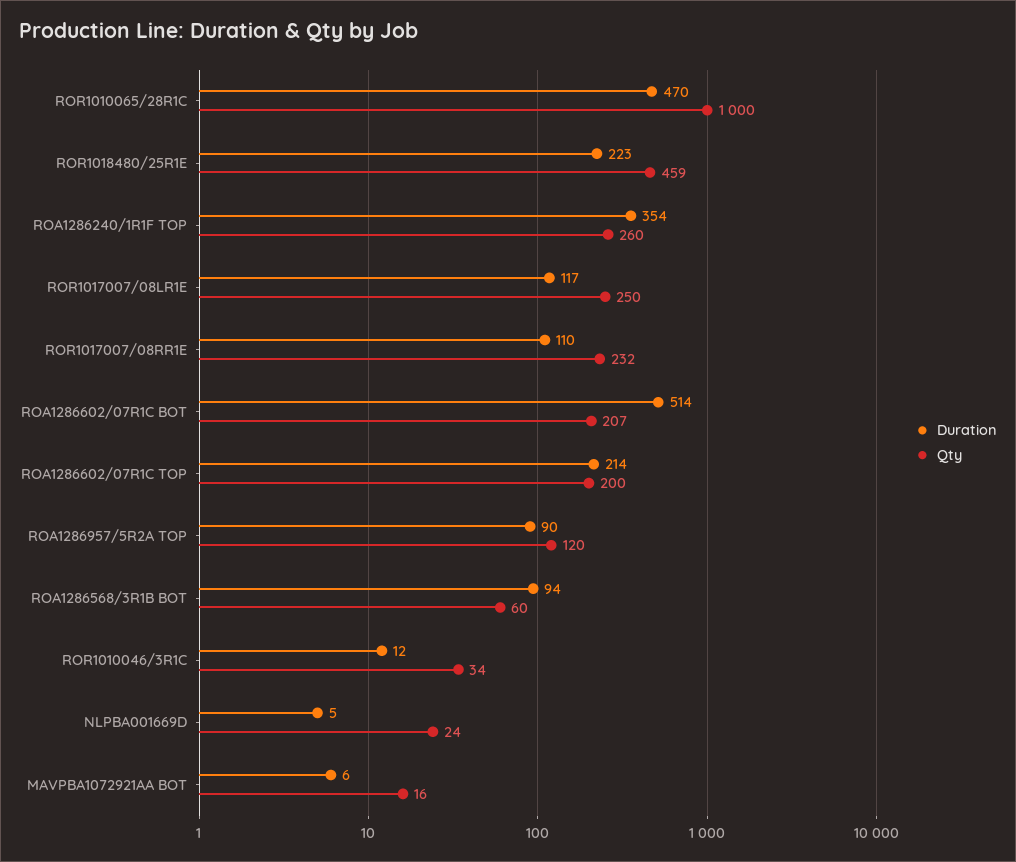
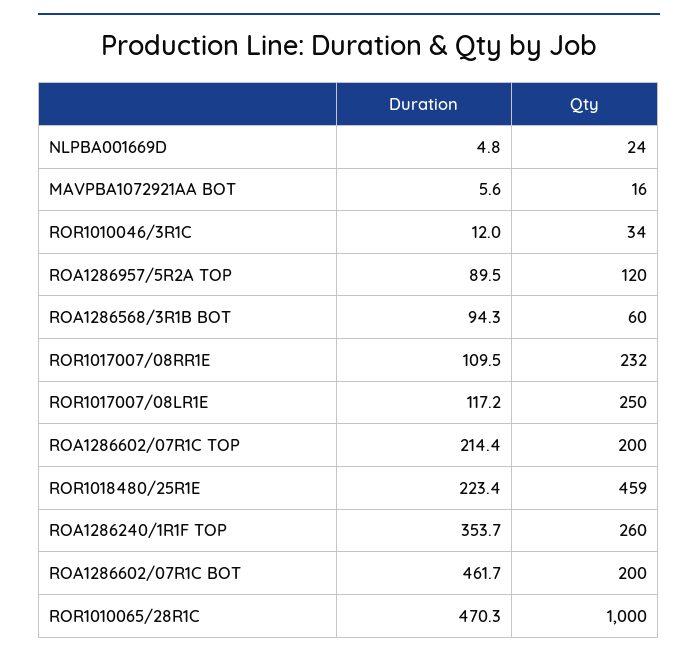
  {
    "Duration": {
      "ROR1010065/28R1C": 470.3,
      "ROR1018480/25R1E": 223.4,
      "ROA1286240/1R1F TOP": 353.7,
      "ROR1017007/08LR1E": 117.2,
      "ROR1017007/08RR1E": 109.5,
-     "ROA1286602/07R1C BOT": 514,
+     "ROA1286602/07R1C BOT": 461.7,
      "ROA1286602/07R1C TOP": 214.4,
      "ROA1286957/5R2A TOP": 89.5,
      "ROA1286568/3R1B BOT": 94.3,
      "ROR1010046/3R1C": 12,
      "NLPBA001669D": 4.8,
      "MAVPBA1072921AA BOT": 5.6
    },
    "Qty": {
      "ROR1010065/28R1C": 1000,
      "ROR1018480/25R1E": 459,
      "ROA1286240/1R1F TOP": 260,
      "ROR1017007/08LR1E": 250,
      "ROR1017007/08RR1E": 232,
-     "ROA1286602/07R1C BOT": 207,
+     "ROA1286602/07R1C BOT": 200,
      "ROA1286602/07R1C TOP": 200,
      "ROA1286957/5R2A TOP": 120,
      "ROA1286568/3R1B BOT": 60,
      "ROR1010046/3R1C": 34,
      "NLPBA001669D": 24,
      "MAVPBA1072921AA BOT": 16
    }
  }

